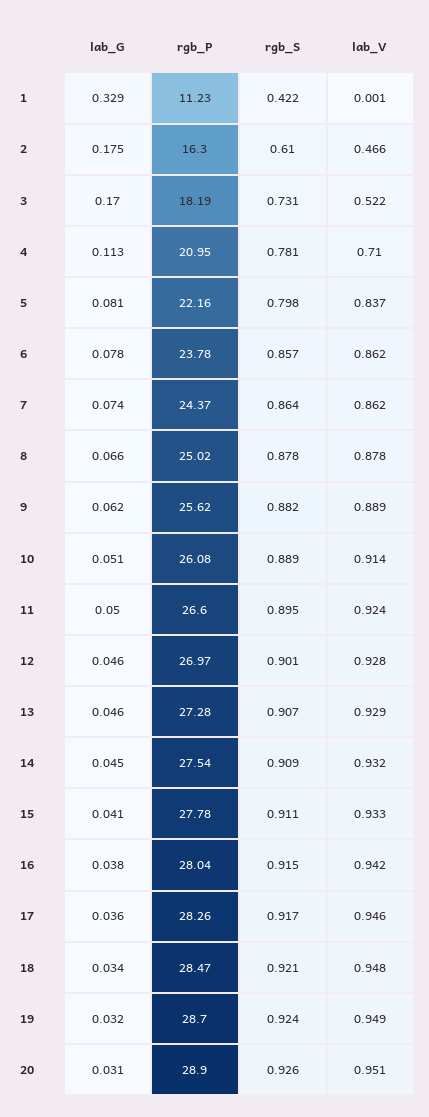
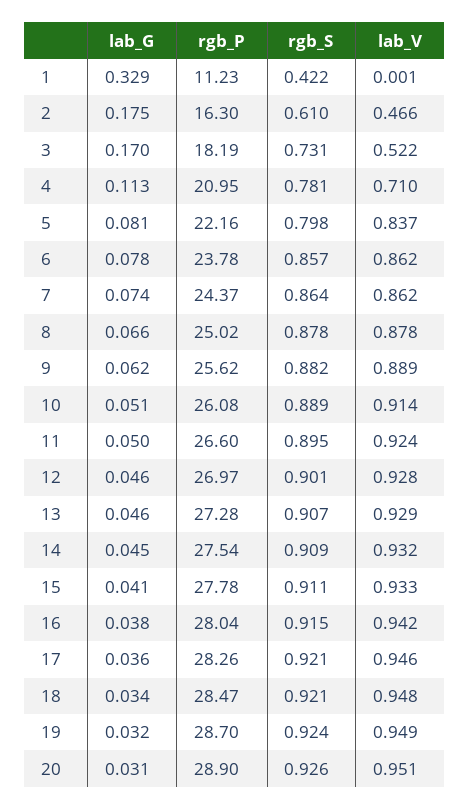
  {
    "lab_G": {
      "1": 0.329,
      "2": 0.175,
      "3": 0.17,
      "4": 0.113,
      "5": 0.081,
      "6": 0.078,
      "7": 0.074,
      "8": 0.066,
      "9": 0.062,
      "10": 0.051,
      "11": 0.05,
      "12": 0.046,
      "13": 0.046,
      "14": 0.045,
      "15": 0.041,
      "16": 0.038,
      "17": 0.036,
      "18": 0.034,
      "19": 0.032,
      "20": 0.031
    },
    "rgb_P": {
      "1": 11.23,
      "2": 16.3,
      "3": 18.19,
      "4": 20.95,
      "5": 22.16,
      "6": 23.78,
      "7": 24.37,
      "8": 25.02,
      "9": 25.62,
      "10": 26.08,
      "11": 26.6,
      "12": 26.97,
      "13": 27.28,
      "14": 27.54,
      "15": 27.78,
      "16": 28.04,
      "17": 28.26,
      "18": 28.47,
      "19": 28.7,
      "20": 28.9
    },
    "rgb_S": {
      "1": 0.422,
      "2": 0.61,
      "3": 0.731,
      "4": 0.781,
      "5": 0.798,
      "6": 0.857,
      "7": 0.864,
      "8": 0.878,
      "9": 0.882,
      "10": 0.889,
      "11": 0.895,
      "12": 0.901,
      "13": 0.907,
      "14": 0.909,
      "15": 0.911,
      "16": 0.915,
-     "17": 0.917,
+     "17": 0.921,
      "18": 0.921,
      "19": 0.924,
      "20": 0.926
    },
    "lab_V": {
      "1": 0.001,
      "2": 0.466,
      "3": 0.522,
      "4": 0.71,
      "5": 0.837,
      "6": 0.862,
      "7": 0.862,
      "8": 0.878,
      "9": 0.889,
      "10": 0.914,
      "11": 0.924,
      "12": 0.928,
      "13": 0.929,
      "14": 0.932,
      "15": 0.933,
      "16": 0.942,
      "17": 0.946,
      "18": 0.948,
      "19": 0.949,
      "20": 0.951
    }
  }

